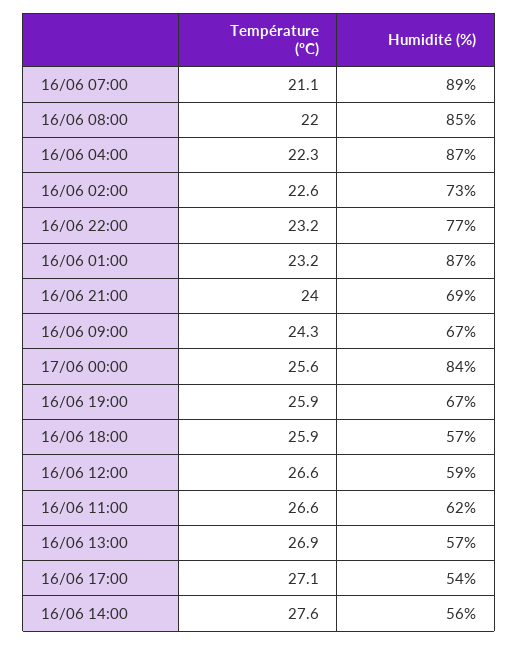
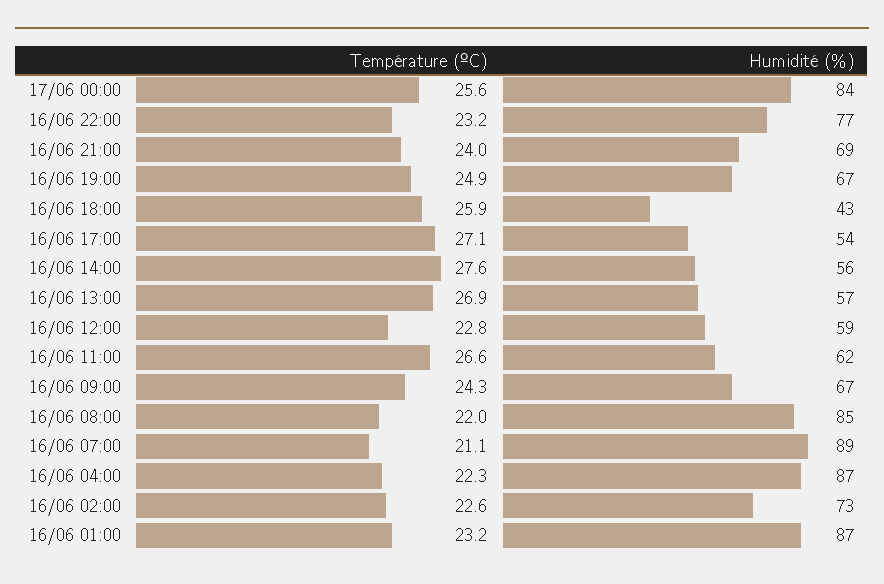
  {
    "Température (ºC)": {
      "16/06 07:00": 21.1,
      "16/06 08:00": 22,
      "16/06 04:00": 22.3,
      "16/06 02:00": 22.6,
      "16/06 22:00": 23.2,
      "16/06 01:00": 23.2,
      "16/06 21:00": 24,
      "16/06 09:00": 24.3,
      "17/06 00:00": 25.6,
-     "16/06 19:00": 25.9,
+     "16/06 19:00": 24.9,
      "16/06 18:00": 25.9,
-     "16/06 12:00": 26.6,
+     "16/06 12:00": 22.8,
      "16/06 11:00": 26.6,
      "16/06 13:00": 26.9,
      "16/06 17:00": 27.1,
      "16/06 14:00": 27.6
    },
    "Humidité (%)": {
      "16/06 07:00": 89,
      "16/06 08:00": 85,
      "16/06 04:00": 87,
      "16/06 02:00": 73,
      "16/06 22:00": 77,
      "16/06 01:00": 87,
      "16/06 21:00": 69,
      "16/06 09:00": 67,
      "17/06 00:00": 84,
      "16/06 19:00": 67,
-     "16/06 18:00": 57,
+     "16/06 18:00": 43,
      "16/06 12:00": 59,
      "16/06 11:00": 62,
      "16/06 13:00": 57,
      "16/06 17:00": 54,
      "16/06 14:00": 56
    }
  }

